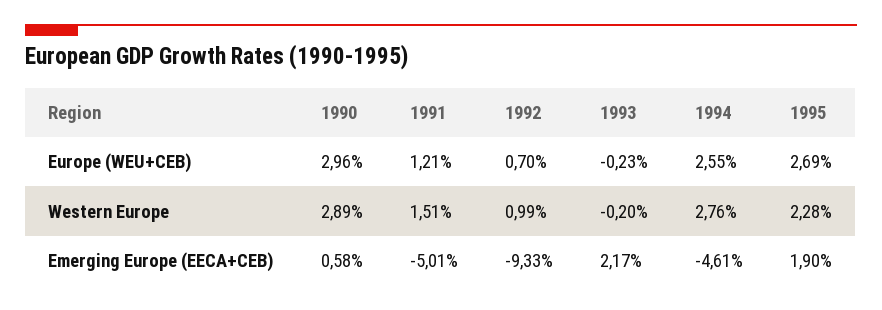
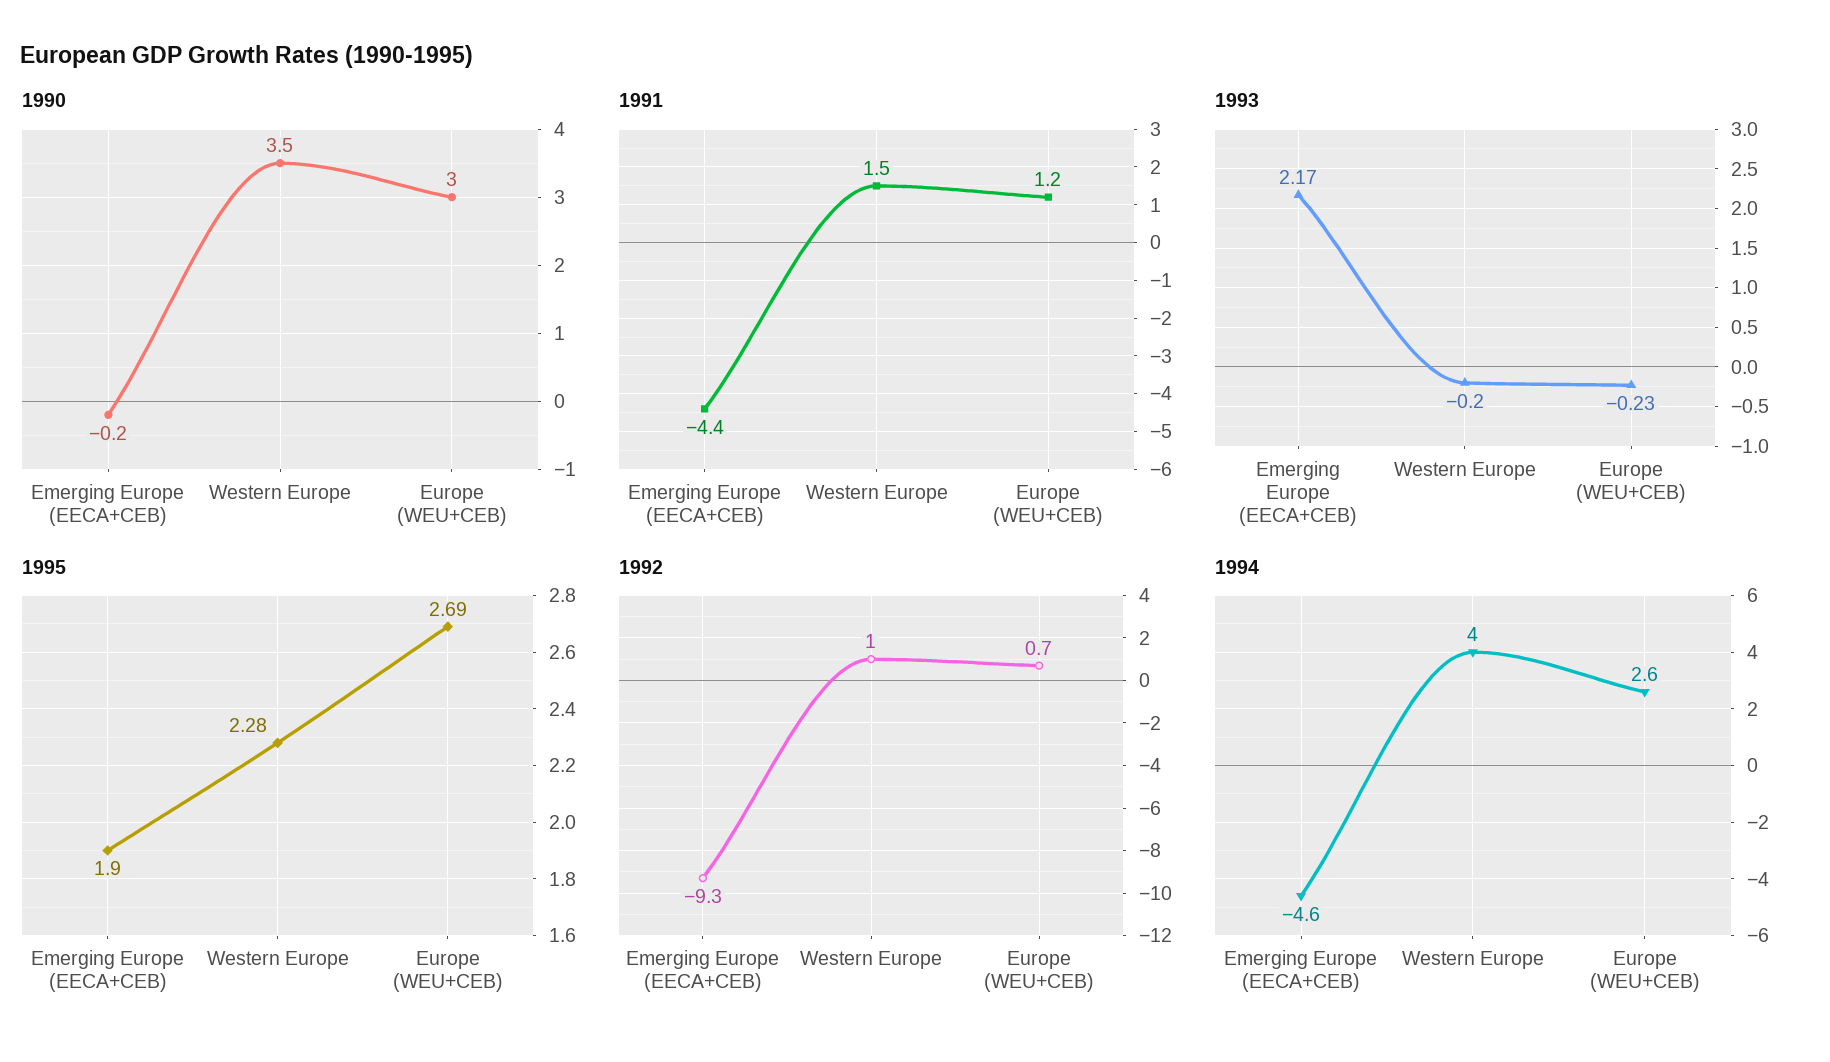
  {
    "1990": {
      "Europe (WEU+CEB)": 2.96,
-     "Western Europe": 2.89,
+     "Western Europe": 3.5,
-     "Emerging Europe (EECA+CEB)": 0.58
+     "Emerging Europe (EECA+CEB)": -0.2
    },
    "1991": {
      "Europe (WEU+CEB)": 1.21,
      "Western Europe": 1.51,
-     "Emerging Europe (EECA+CEB)": -5.01
+     "Emerging Europe (EECA+CEB)": -4.4
    },
    "1992": {
      "Europe (WEU+CEB)": 0.7,
      "Western Europe": 0.99,
      "Emerging Europe (EECA+CEB)": -9.33
    },
    "1993": {
      "Europe (WEU+CEB)": -0.23,
      "Western Europe": -0.2,
      "Emerging Europe (EECA+CEB)": 2.17
    },
    "1994": {
      "Europe (WEU+CEB)": 2.55,
-     "Western Europe": 2.76,
+     "Western Europe": 4,
      "Emerging Europe (EECA+CEB)": -4.61
    },
    "1995": {
      "Europe (WEU+CEB)": 2.69,
      "Western Europe": 2.28,
      "Emerging Europe (EECA+CEB)": 1.9
    }
  }

